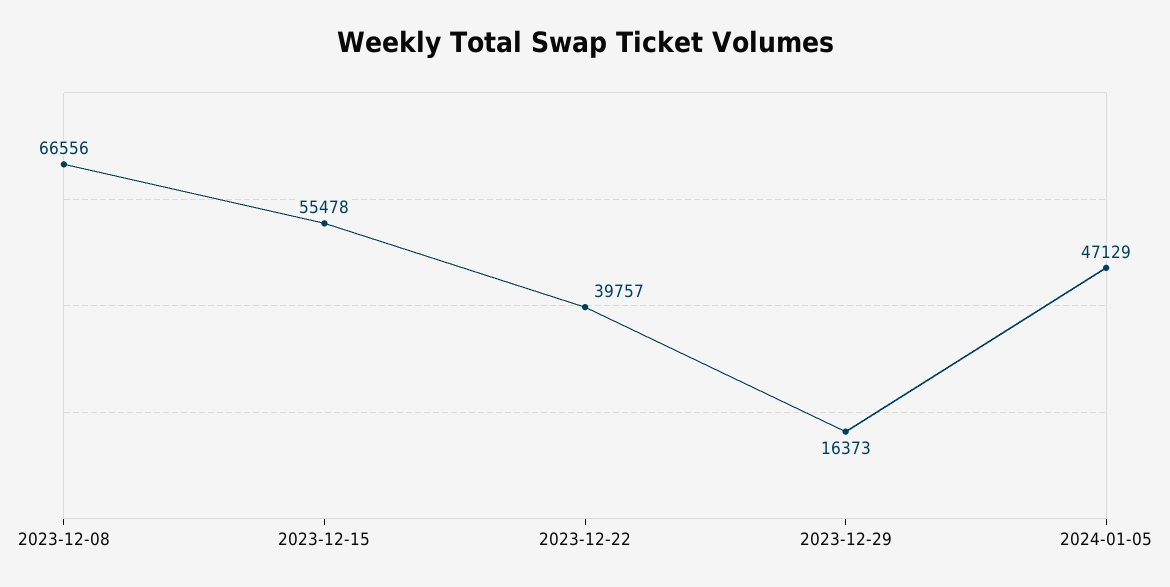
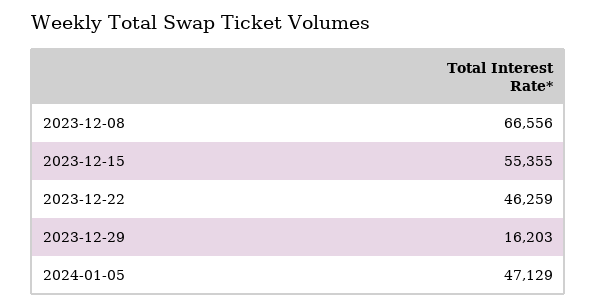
  {
    "2023-12-08": 66556,
-   "2023-12-15": 55478,
+   "2023-12-15": 55355,
-   "2023-12-22": 39757,
+   "2023-12-22": 46259,
-   "2023-12-29": 16373,
+   "2023-12-29": 16203,
    "2024-01-05": 47129
  }

